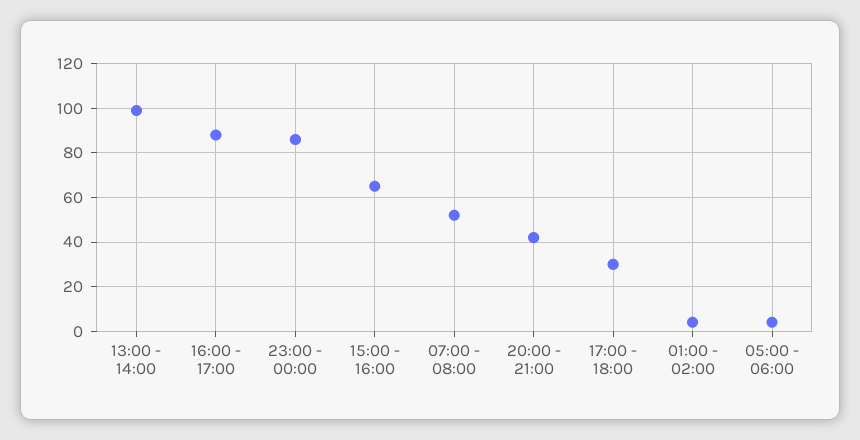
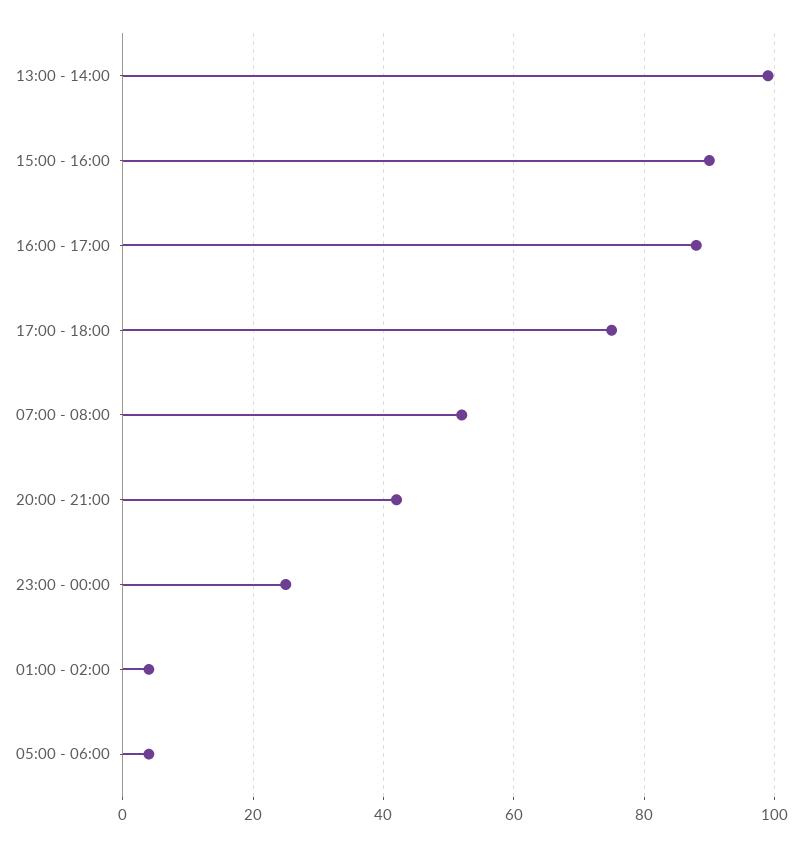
  {
    "13:00 - 14:00": 100,
    "16:00 - 17:00": 90,
-   "23:00 - 00:00": 85,
+   "23:00 - 00:00": 25,
-   "15:00 - 16:00": 65,
+   "15:00 - 16:00": 90,
    "07:00 - 08:00": 50,
    "20:00 - 21:00": 40,
-   "17:00 - 18:00": 30,
+   "17:00 - 18:00": 75,
    "01:00 - 02:00": 5,
    "05:00 - 06:00": 5
  }

